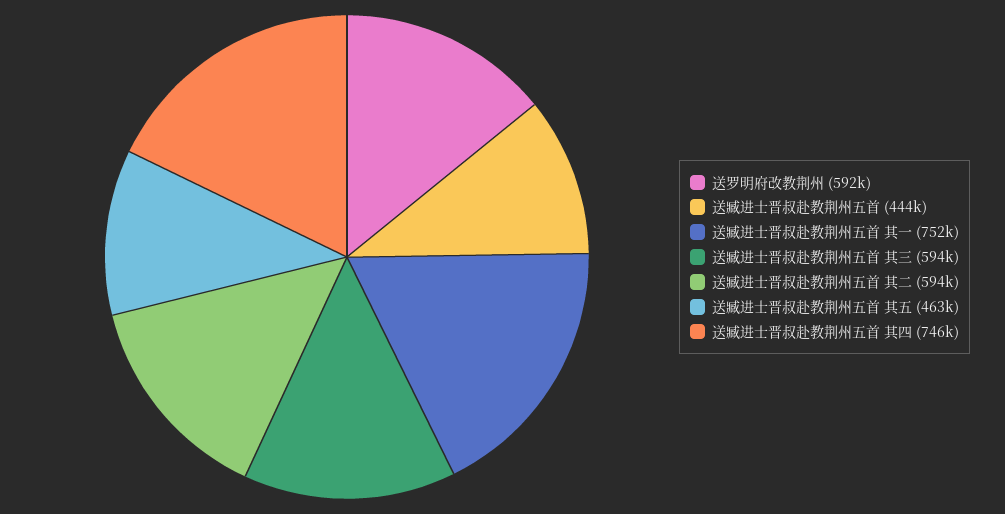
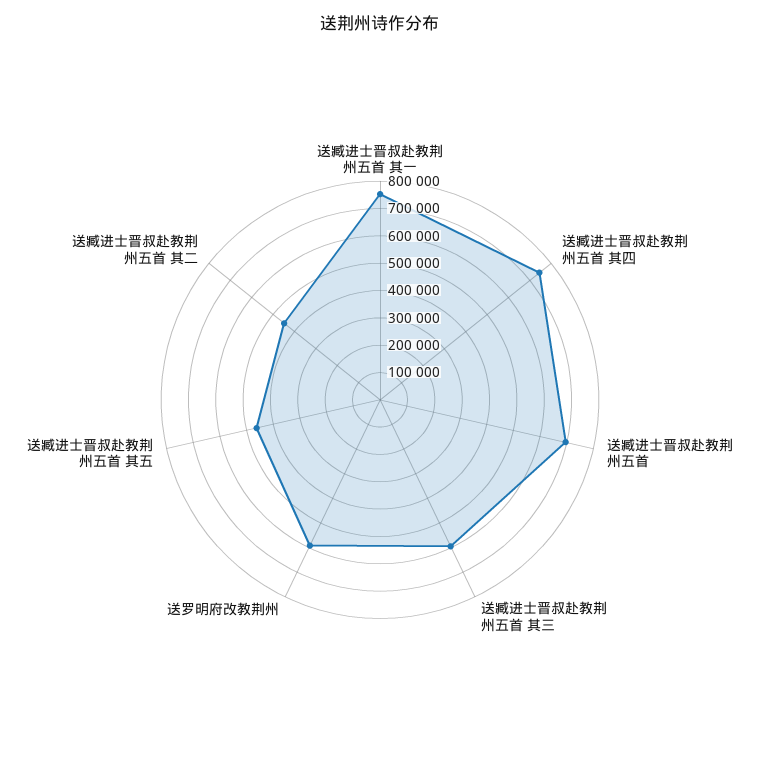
  {
    "送罗明府改教荆州": 592000,
-   "送臧进士晋叔赴教荆州五首": 444000,
+   "送臧进士晋叔赴教荆州五首": 700000,
    "送臧进士晋叔赴教荆州五首 其一": 752000,
    "送臧进士晋叔赴教荆州五首 其三": 594000,
-   "送臧进士晋叔赴教荆州五首 其二": 594000,
+   "送臧进士晋叔赴教荆州五首 其二": 450000,
    "送臧进士晋叔赴教荆州五首 其五": 463000,
    "送臧进士晋叔赴教荆州五首 其四": 746000
  }

